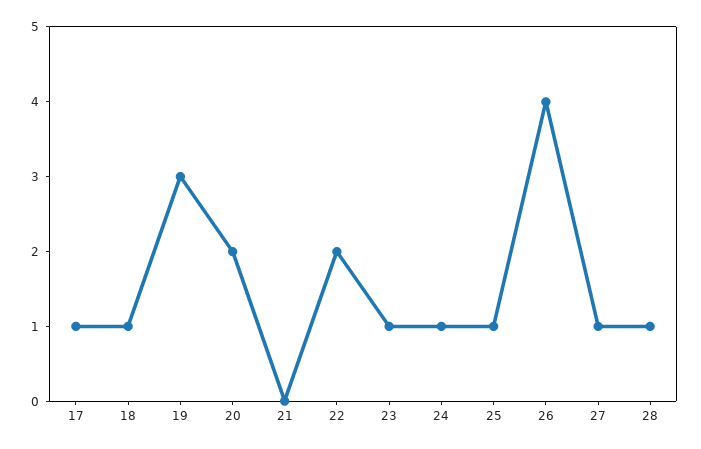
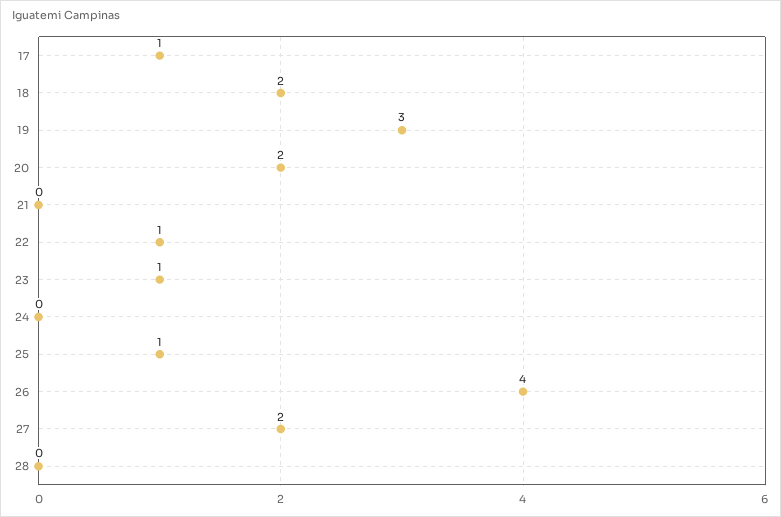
  {
    "17": 1,
-   "18": 1,
+   "18": 2,
    "19": 3,
    "20": 2,
    "21": 0,
-   "22": 2,
+   "22": 1,
    "23": 1,
-   "24": 1,
+   "24": 0,
    "25": 1,
    "26": 4,
-   "27": 1,
+   "27": 2,
-   "28": 1
+   "28": 0
  }

